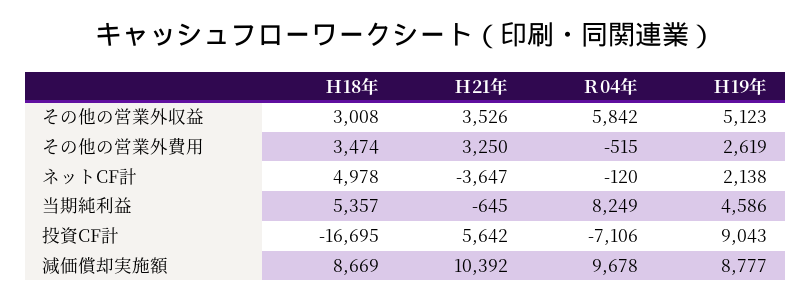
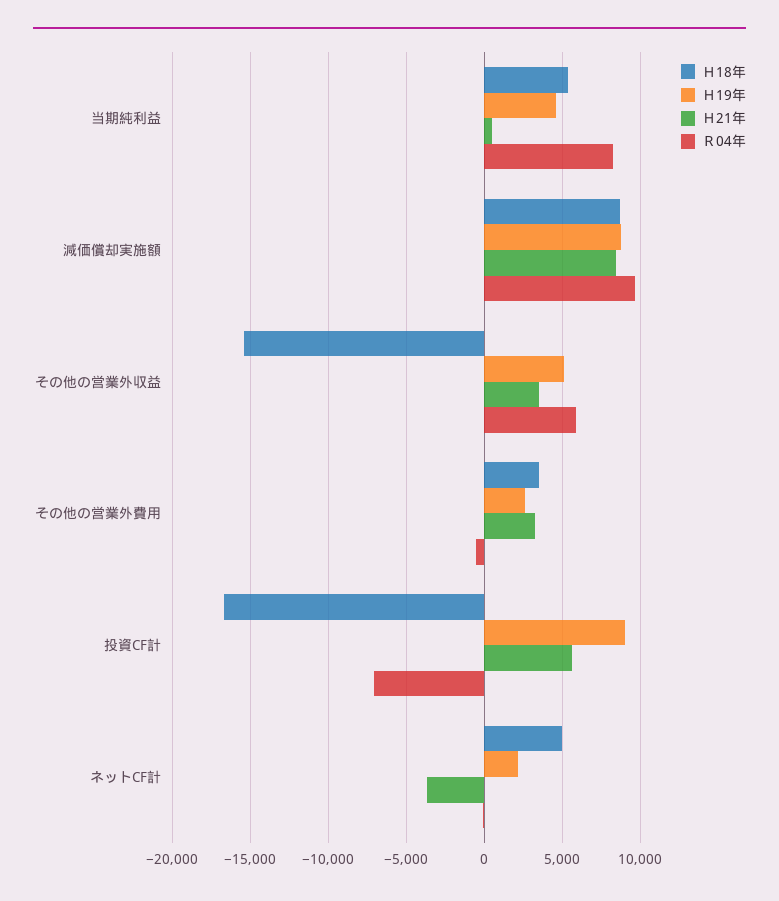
  {
    "Ｈ18年": {
-     "その他の営業外収益": 3008,
+     "その他の営業外収益": -15500,
      "その他の営業外費用": 3474,
      "ネットCF計": 4978,
      "当期純利益": 5357,
      "投資CF計": -16695,
      "減価償却実施額": 8669
    },
    "Ｈ21年": {
      "その他の営業外収益": 3526,
      "その他の営業外費用": 3250,
      "ネットCF計": -3647,
-     "当期純利益": -645,
+     "当期純利益": 500,
      "投資CF計": 5642,
-     "減価償却実施額": 10392
+     "減価償却実施額": 8500
    },
    "Ｒ04年": {
      "その他の営業外収益": 5842,
      "その他の営業外費用": -515,
      "ネットCF計": -120,
      "当期純利益": 8249,
      "投資CF計": -7106,
      "減価償却実施額": 9678
    },
    "Ｈ19年": {
      "その他の営業外収益": 5123,
      "その他の営業外費用": 2619,
      "ネットCF計": 2138,
      "当期純利益": 4586,
      "投資CF計": 9043,
      "減価償却実施額": 8777
    }
  }

